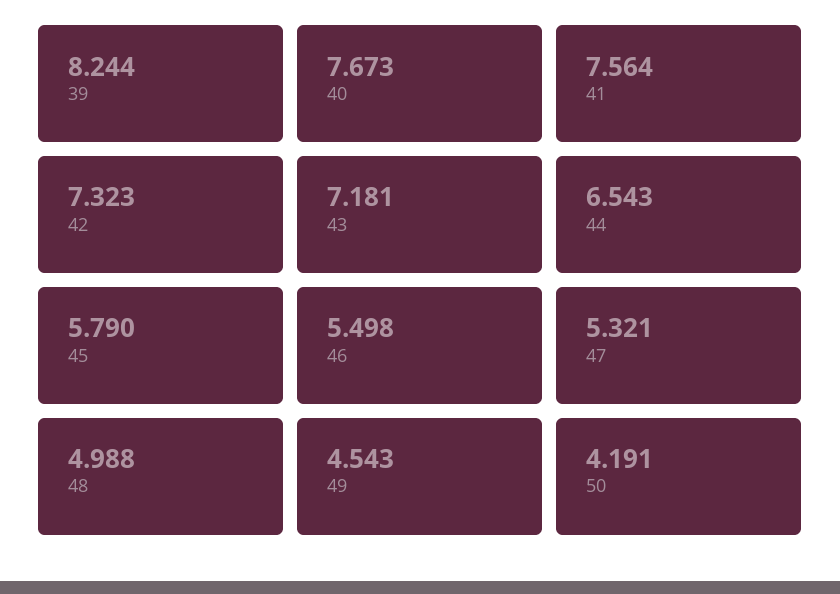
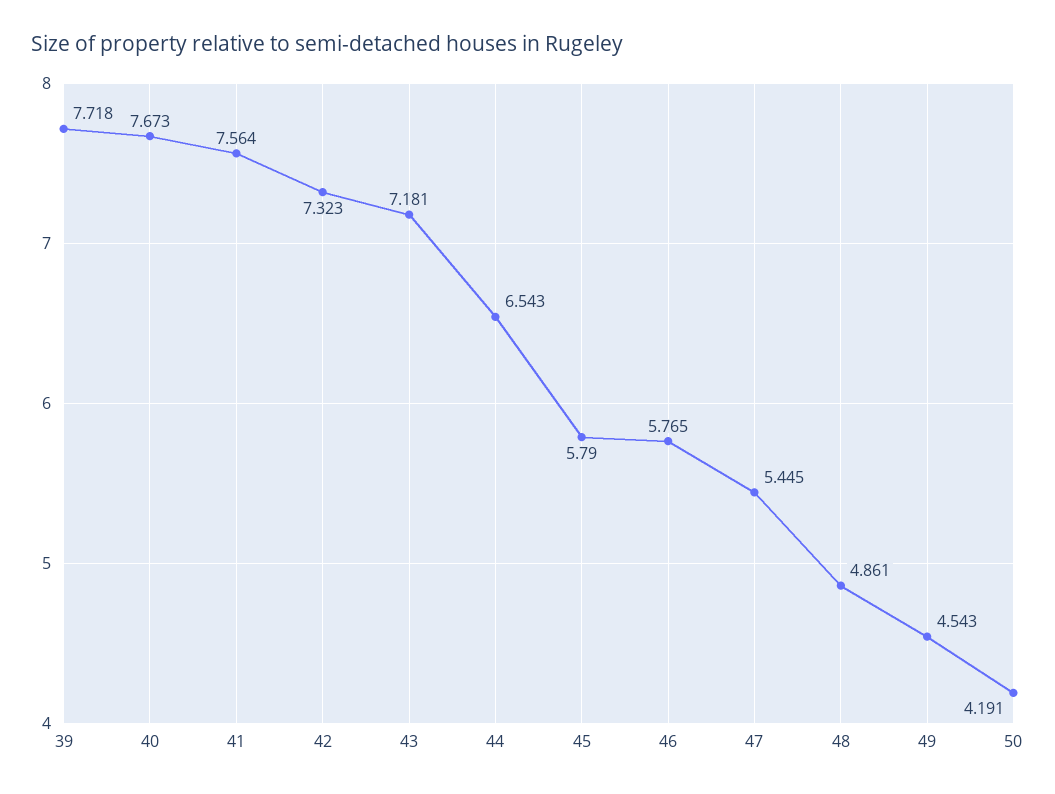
  {
-   "39": 8.244,
+   "39": 7.718,
    "40": 7.673,
    "41": 7.564,
    "42": 7.323,
    "43": 7.181,
    "44": 6.543,
    "45": 5.79,
-   "46": 5.498,
+   "46": 5.765,
-   "47": 5.321,
+   "47": 5.445,
-   "48": 4.988,
+   "48": 4.861,
    "49": 4.543,
    "50": 4.191
  }

